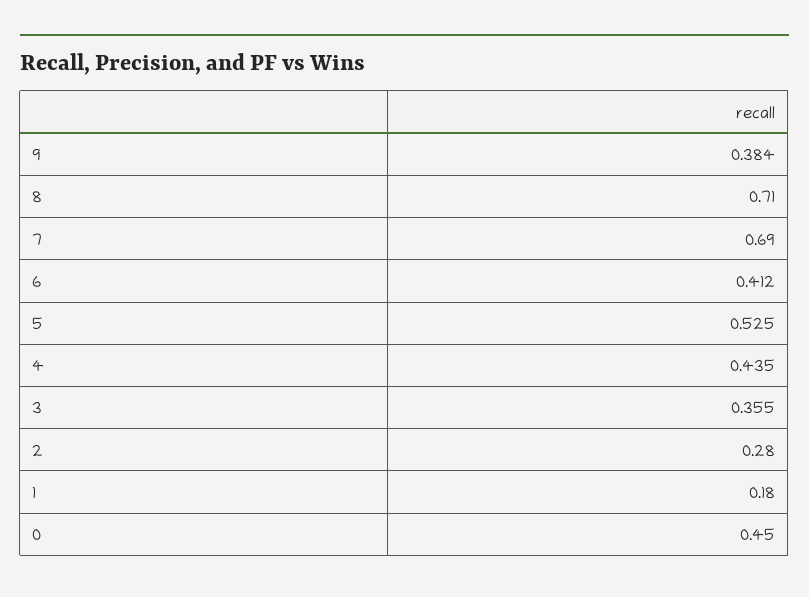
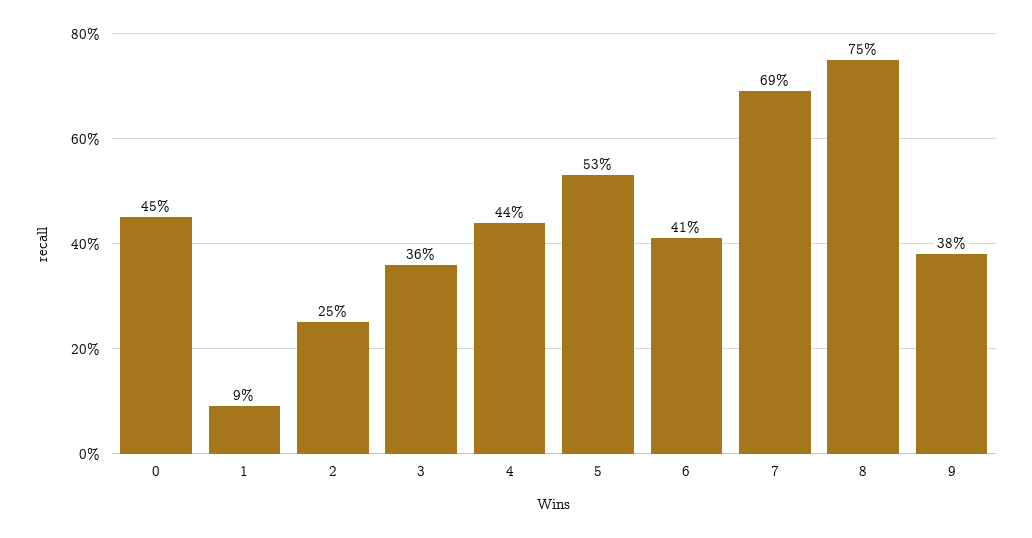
  {
    "9": 0.384,
-   "8": 0.71,
+   "8": 0.75,
    "7": 0.69,
    "6": 0.412,
    "5": 0.525,
    "4": 0.435,
    "3": 0.355,
-   "2": 0.28,
+   "2": 0.25,
-   "1": 0.18,
+   "1": 0.09,
    "0": 0.45
  }

